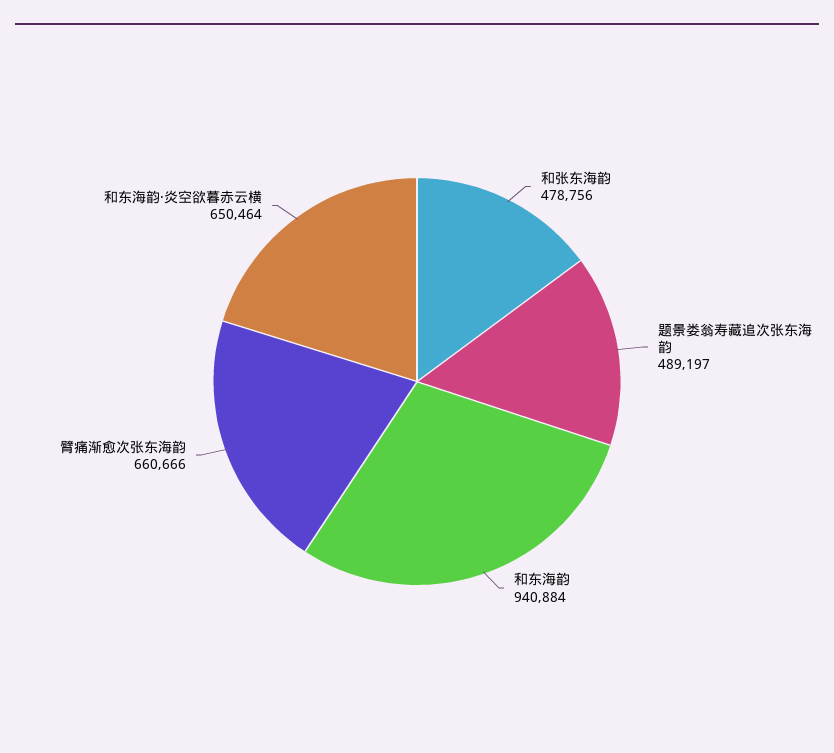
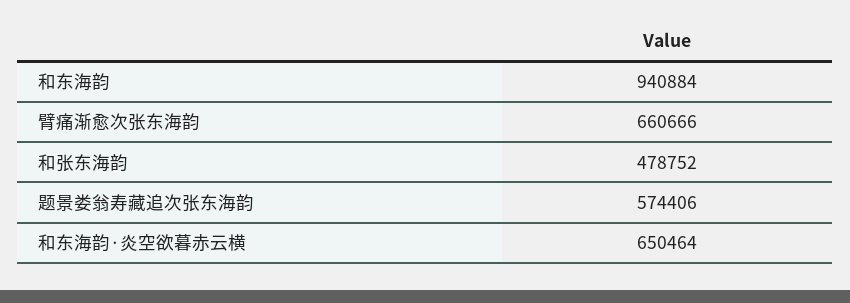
  {
-   "和张东海韵": 478756,
+   "和张东海韵": 478752,
-   "题景娄翁寿藏追次张东海韵": 489197,
+   "题景娄翁寿藏追次张东海韵": 574406,
    "和东海韵": 940884,
    "臂痛渐愈次张东海韵": 660666,
    "和东海韵·炎空欲暮赤云横": 650464
  }

